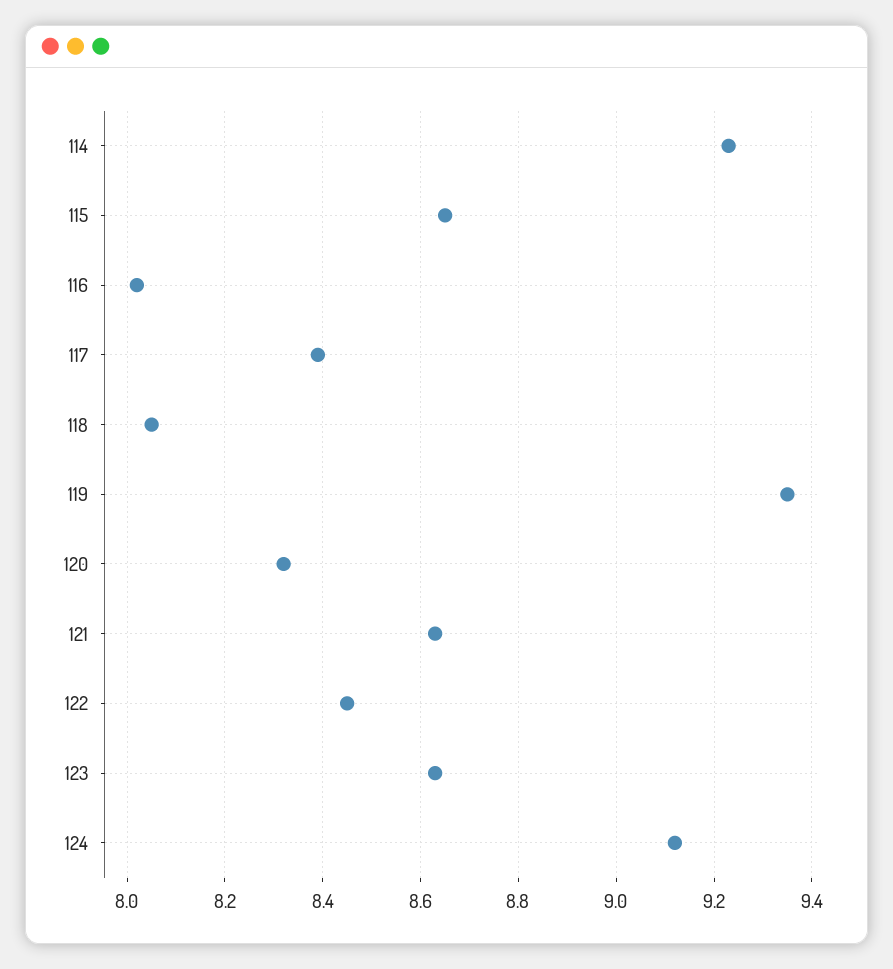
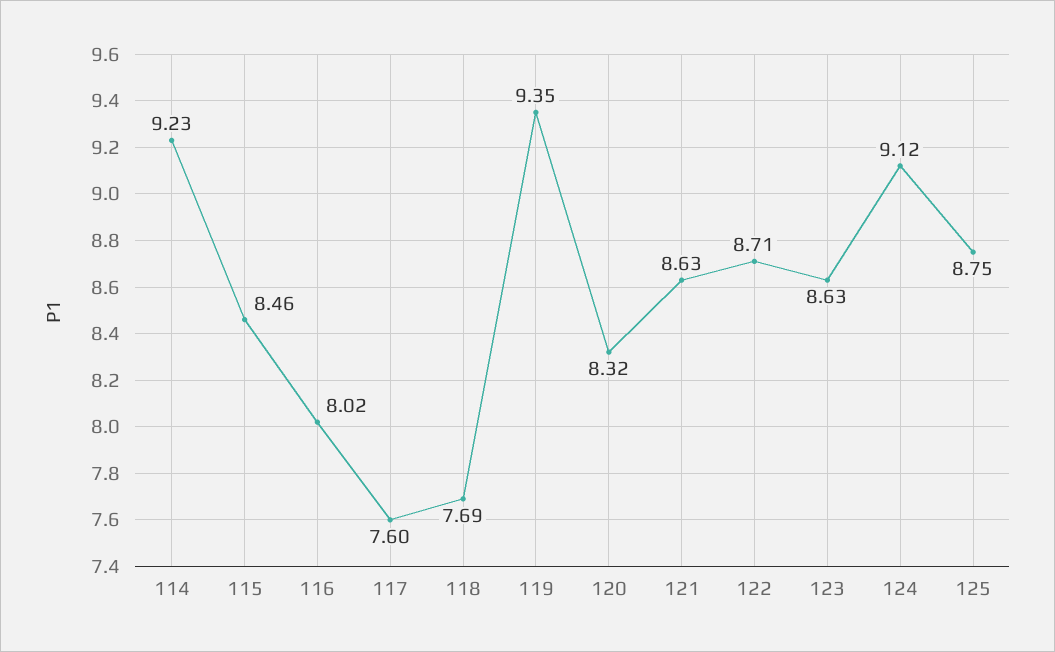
  {
    "114": 9.23,
-   "115": 8.65,
+   "115": 8.46,
    "116": 8.02,
-   "117": 8.4,
+   "117": 7.6,
-   "118": 8.05,
+   "118": 7.69,
    "119": 9.35,
    "120": 8.32,
    "121": 8.63,
-   "122": 8.45,
+   "122": 8.71,
    "123": 8.63,
-   "124": 9.12
+   "124": 9.12,
+   "125": 8.75
  }

